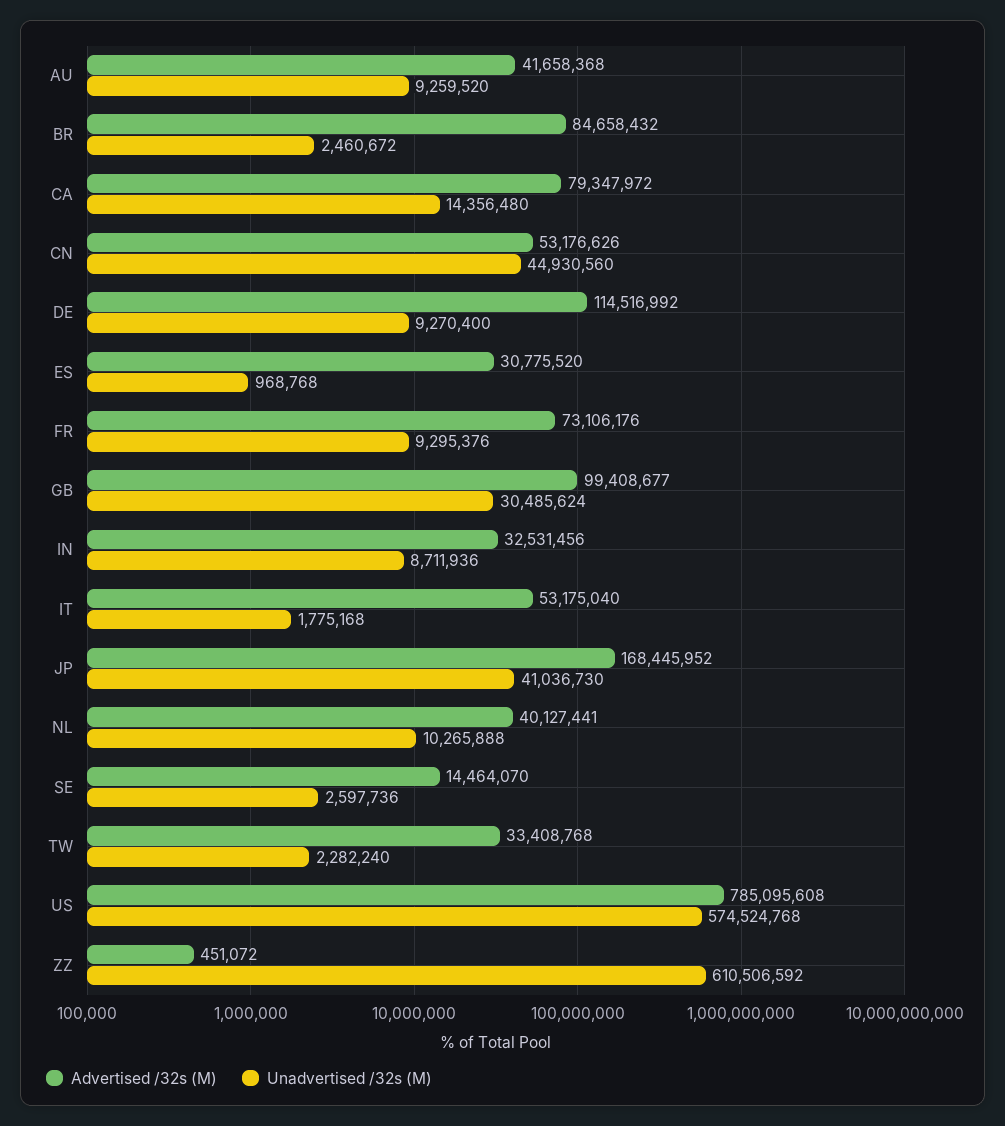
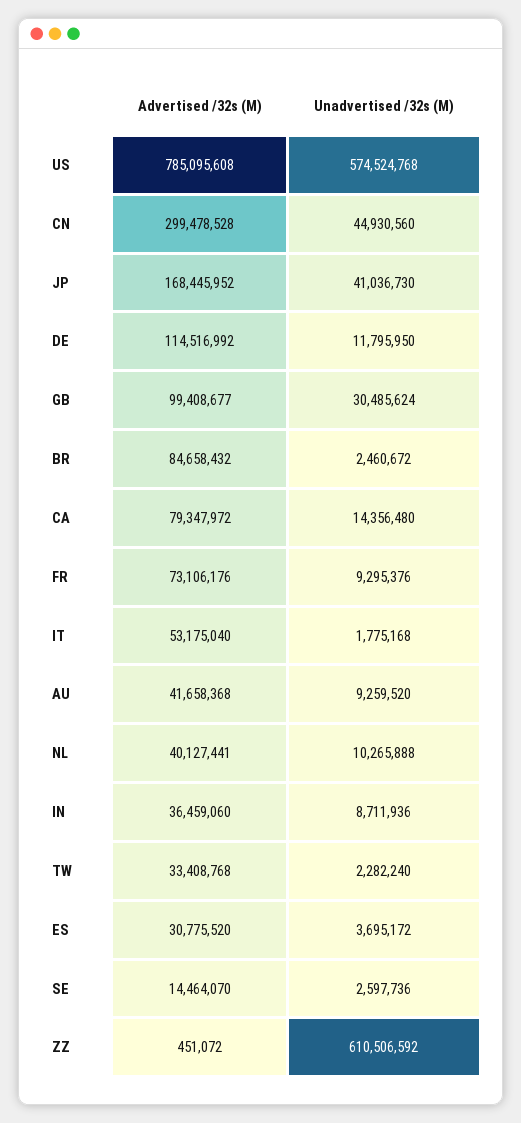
  {
    "Advertised /32s (M)": {
      "AU": 41658368,
      "BR": 84658432,
      "CA": 79347972,
-     "CN": 53176626,
+     "CN": 299478528,
      "DE": 114516992,
      "ES": 30775520,
      "FR": 73106176,
      "GB": 99408677,
-     "IN": 32531456,
+     "IN": 36459060,
      "IT": 53175040,
      "JP": 168445952,
      "NL": 40127441,
      "SE": 14464070,
      "TW": 33408768,
      "US": 785095608,
      "ZZ": 451072
    },
    "Unadvertised /32s (M)": {
      "AU": 9259520,
      "BR": 2460672,
      "CA": 14356480,
      "CN": 44930560,
-     "DE": 9270400,
+     "DE": 11795950,
-     "ES": 968768,
+     "ES": 3695172,
      "FR": 9295376,
      "GB": 30485624,
      "IN": 8711936,
      "IT": 1775168,
      "JP": 41036730,
      "NL": 10265888,
      "SE": 2597736,
      "TW": 2282240,
      "US": 574524768,
      "ZZ": 610506592
    }
  }

